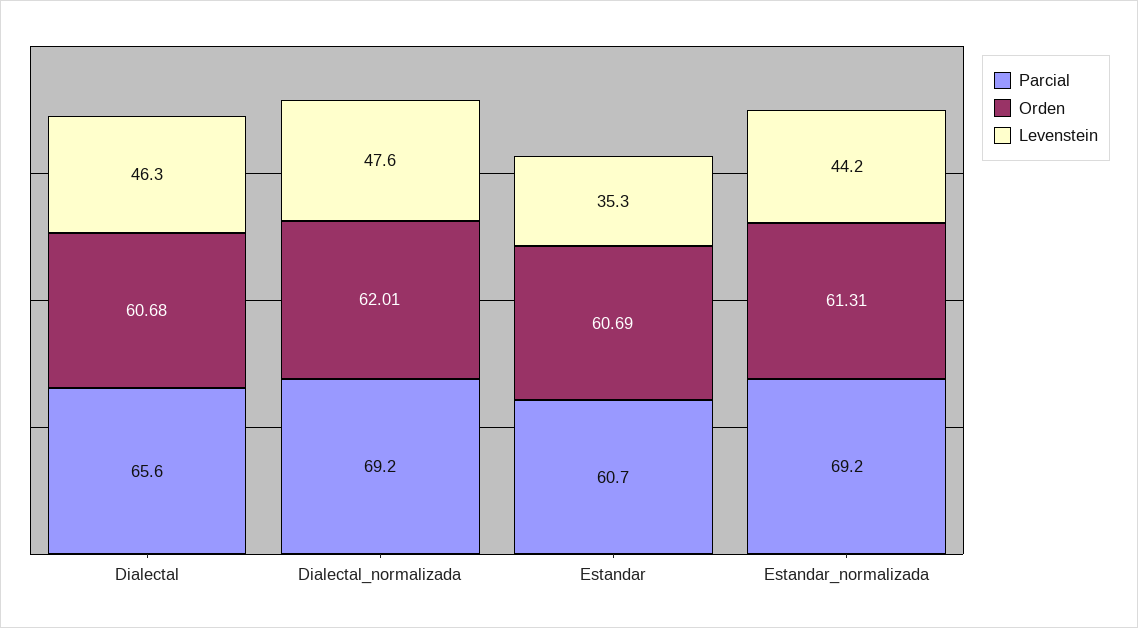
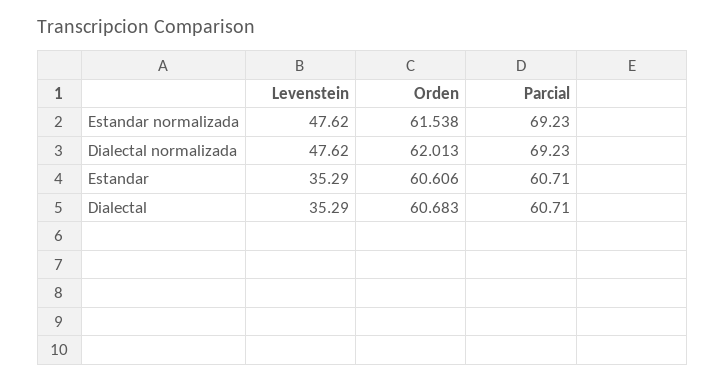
  {
    "Parcial": {
-     "Dialectal": 65.6,
+     "Dialectal": 60.71,
      "Dialectal_normalizada": 69.23,
      "Estandar": 60.71,
      "Estandar_normalizada": 69.23
    },
    "Orden": {
      "Dialectal": 60.683,
      "Dialectal_normalizada": 62.013,
-     "Estandar": 60.69,
+     "Estandar": 60.606,
-     "Estandar_normalizada": 61.31
+     "Estandar_normalizada": 61.538
    },
    "Levenstein": {
-     "Dialectal": 46.3,
+     "Dialectal": 35.29,
      "Dialectal_normalizada": 47.62,
      "Estandar": 35.29,
-     "Estandar_normalizada": 44.2
+     "Estandar_normalizada": 47.62
    }
  }

